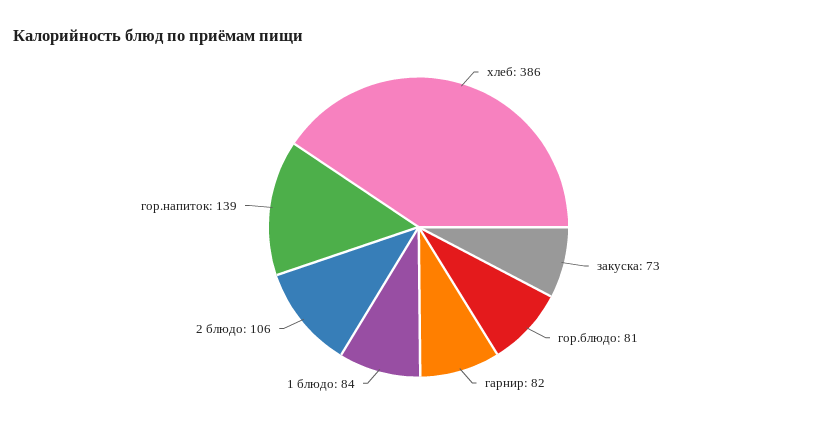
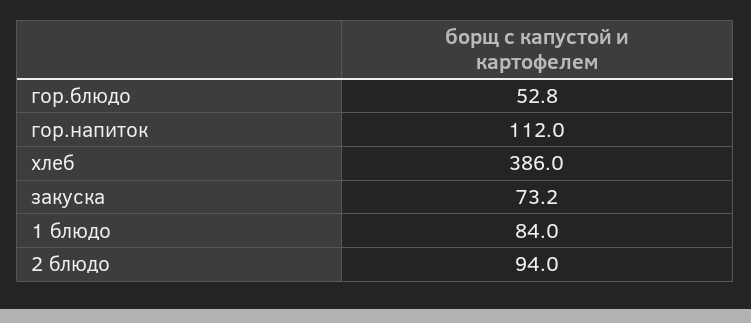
  {
    "хлеб": 386,
    "закуска": 73.2,
-   "гор.блюдо": 81,
+   "гор.блюдо": 52.8,
-   "гарнир": 82,
    "1 блюдо": 84,
-   "2 блюдо": 106,
+   "2 блюдо": 94,
-   "гор.напиток": 139
+   "гор.напиток": 112
  }

